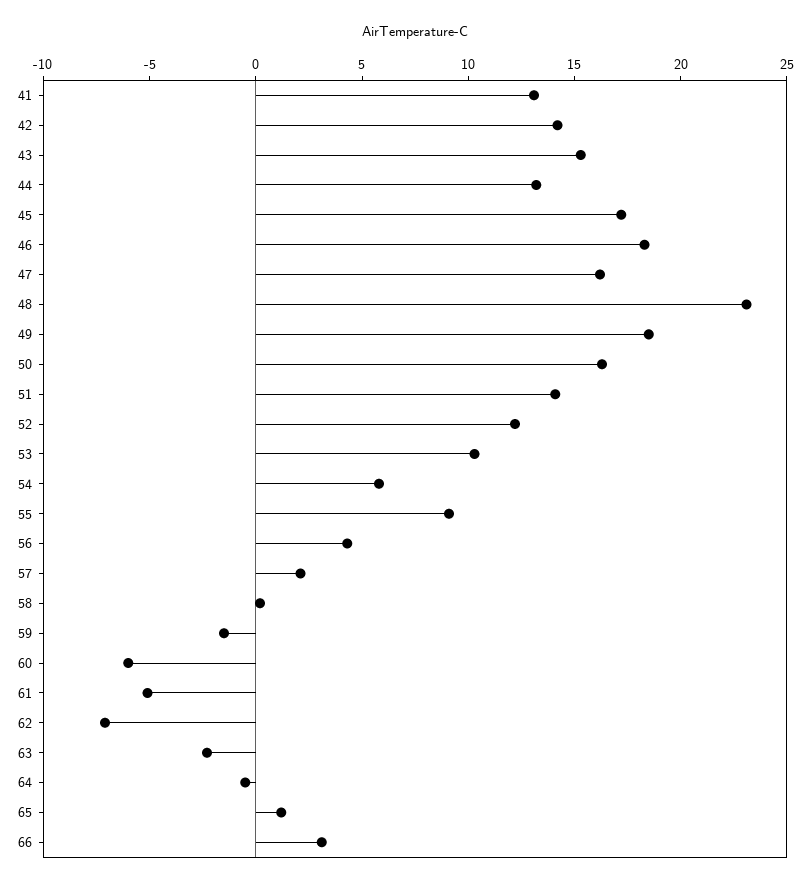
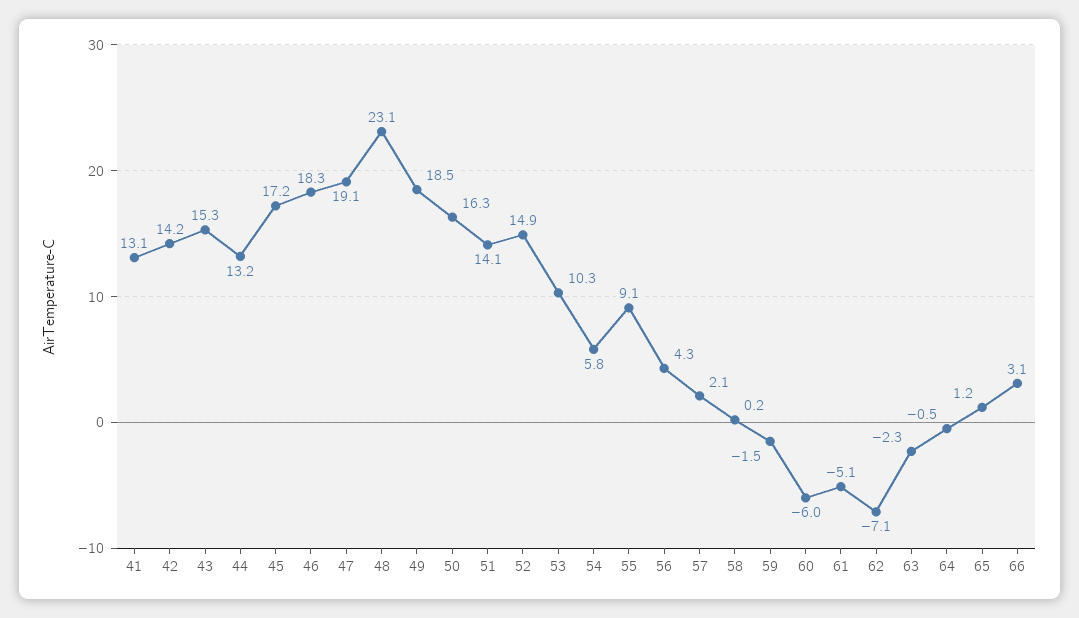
  {
    "41": 13.1,
    "42": 14.2,
    "43": 15.3,
    "44": 13.2,
    "45": 17.2,
    "46": 18.3,
-   "47": 16,
+   "47": 19.1,
    "48": 23.1,
    "49": 18.5,
    "50": 16.3,
    "51": 14.1,
-   "52": 12,
+   "52": 14.9,
    "53": 10.3,
    "54": 5.8,
    "55": 9.1,
    "56": 4.3,
    "57": 2.1,
    "58": 0.2,
    "59": -1.5,
    "60": -6,
    "61": -5.1,
    "62": -7.1,
    "63": -2.3,
    "64": -0.5,
    "65": 1.2,
    "66": 3.1
  }

